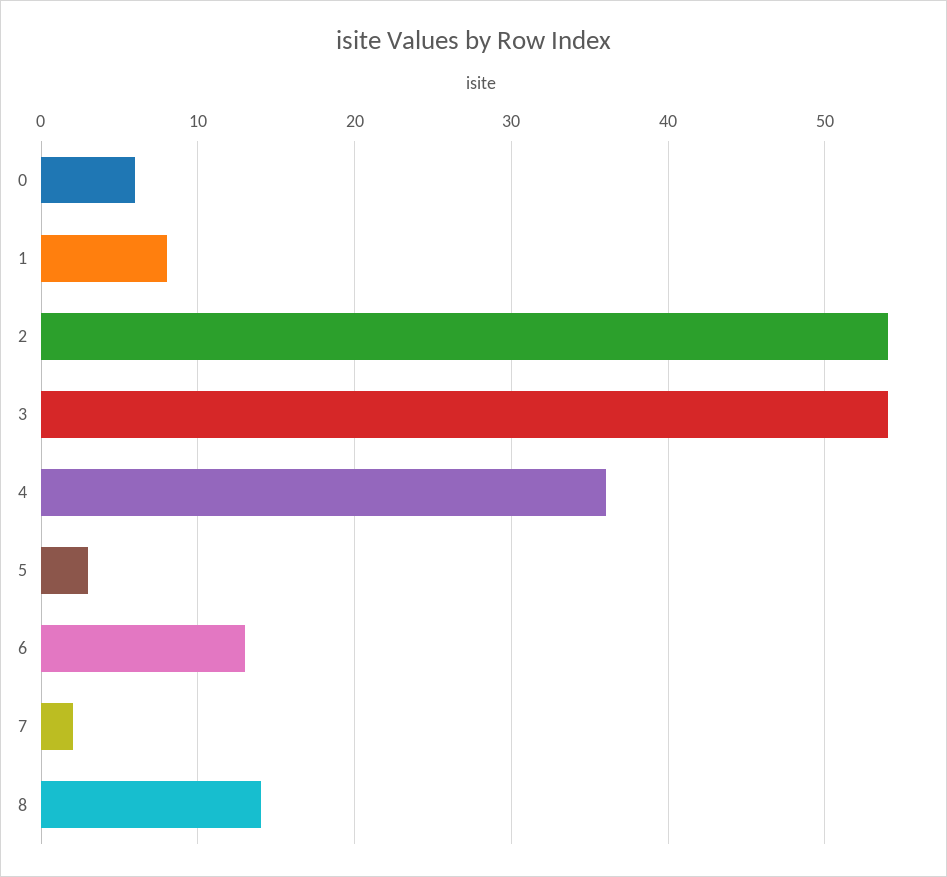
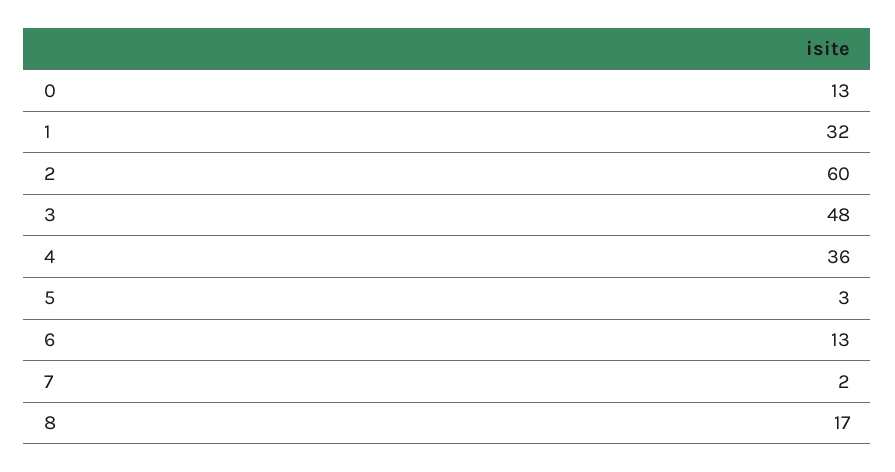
  {
-   "0": 6,
+   "0": 13,
-   "1": 8,
+   "1": 32,
-   "2": 54,
+   "2": 60,
-   "3": 54,
+   "3": 48,
    "4": 36,
    "5": 3,
    "6": 13,
    "7": 2,
-   "8": 14
+   "8": 17
  }

